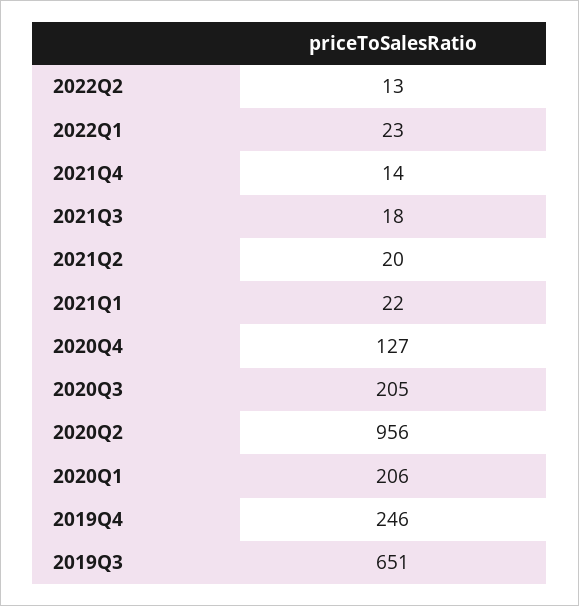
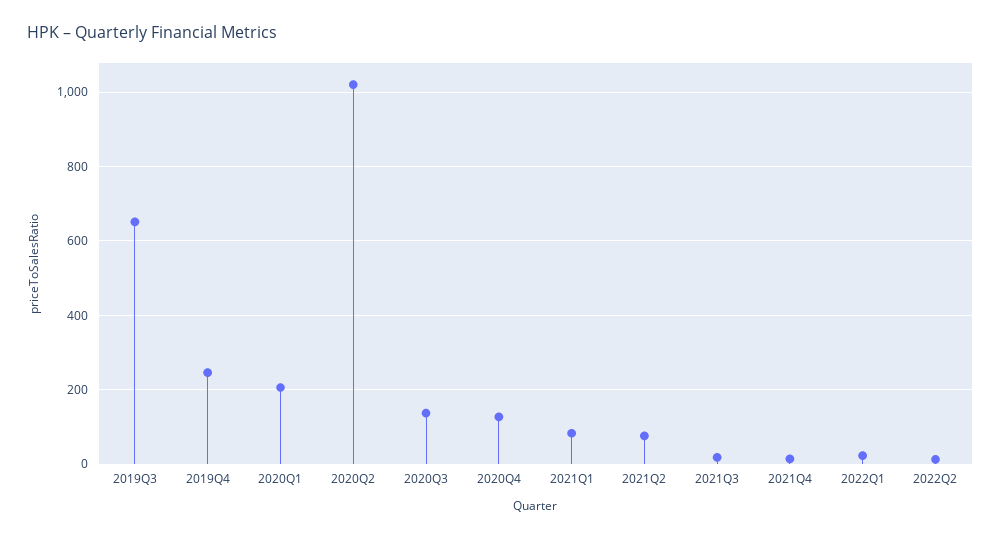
  {
    "2022Q2": 13,
    "2022Q1": 23,
    "2021Q4": 14,
    "2021Q3": 18,
-   "2021Q2": 20,
+   "2021Q2": 80,
-   "2021Q1": 22,
+   "2021Q1": 80,
    "2020Q4": 127,
-   "2020Q3": 205,
+   "2020Q3": 140,
-   "2020Q2": 956,
+   "2020Q2": 1020,
    "2020Q1": 206,
    "2019Q4": 246,
    "2019Q3": 651
  }

